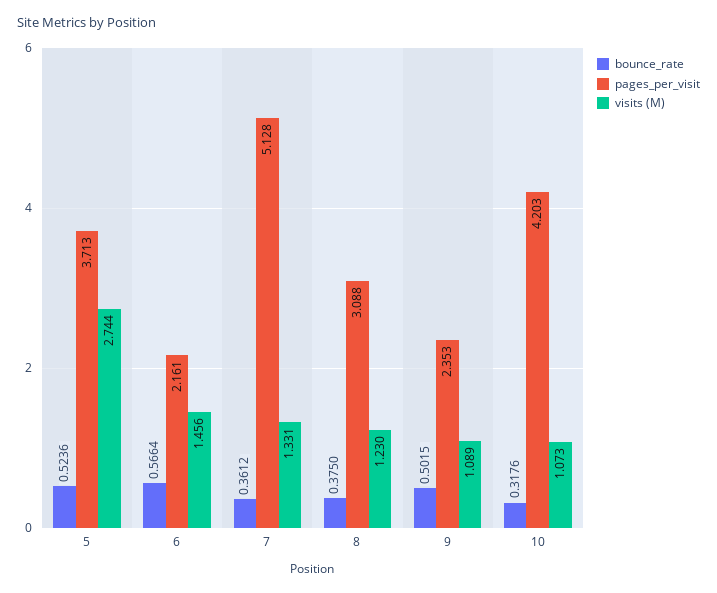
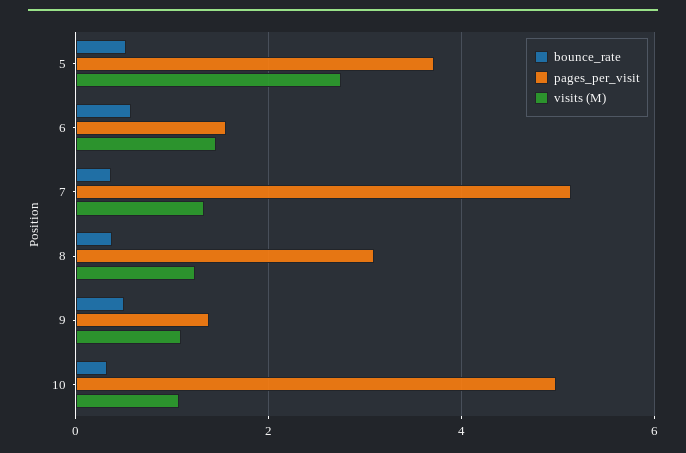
  {
    "bounce_rate": {
      "5": 0.5236,
      "6": 0.5664,
      "7": 0.3612,
      "8": 0.375,
      "9": 0.5015,
      "10": 0.3176
    },
    "pages_per_visit": {
      "5": 3.713,
-     "6": 2.161,
+     "6": 1.6,
      "7": 5.128,
      "8": 3.088,
-     "9": 2.353,
+     "9": 1.4,
-     "10": 4.203
+     "10": 5
    },
    "visits (M)": {
      "5": 2.744,
      "6": 1.456,
      "7": 1.331,
      "8": 1.23,
      "9": 1.089,
      "10": 1.073
    }
  }

